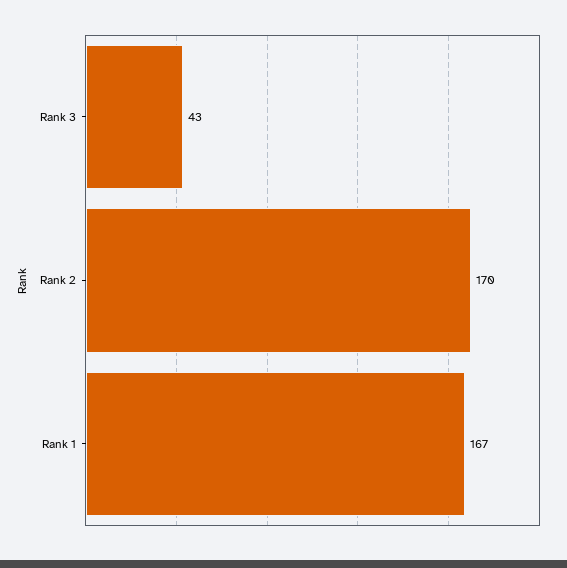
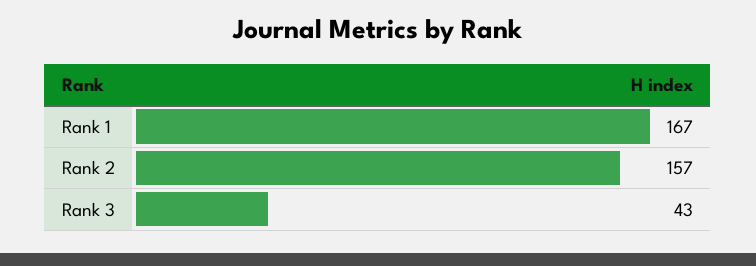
  {
    "Rank 3": 43,
-   "Rank 2": 170,
+   "Rank 2": 157,
    "Rank 1": 167
  }

